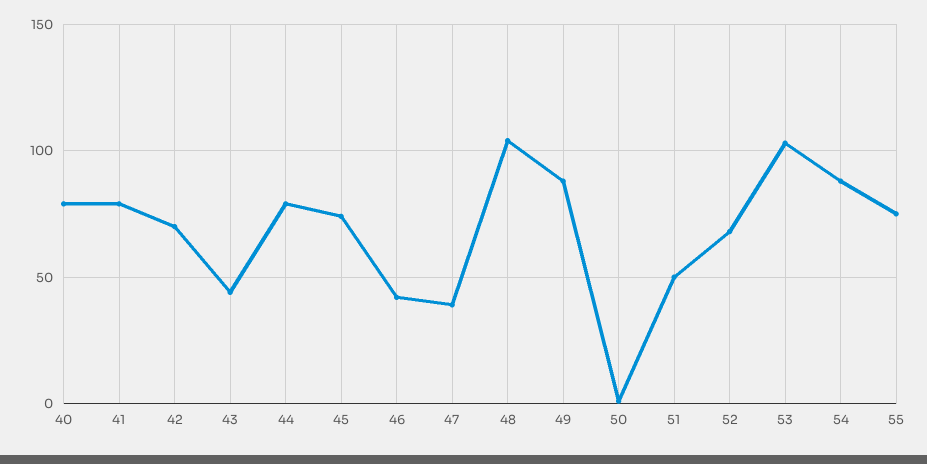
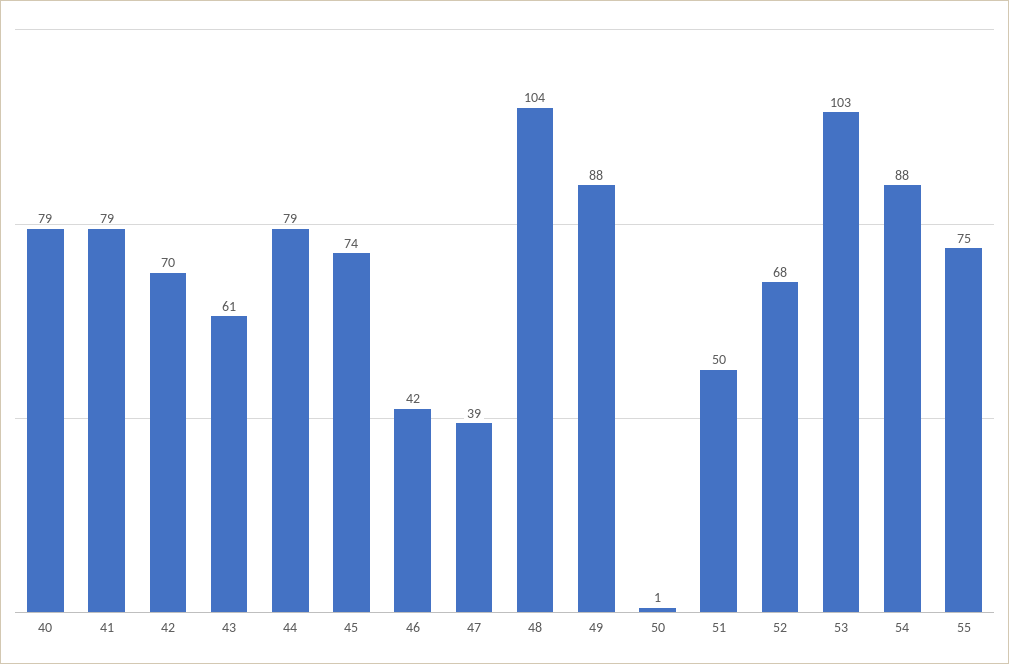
  {
    "40": 79,
    "41": 79,
    "42": 70,
-   "43": 45,
+   "43": 61,
    "44": 79,
    "45": 74,
    "46": 42,
    "47": 39,
    "48": 104,
    "49": 88,
    "50": 1,
    "51": 50,
    "52": 68,
    "53": 103,
    "54": 88,
    "55": 75
  }

